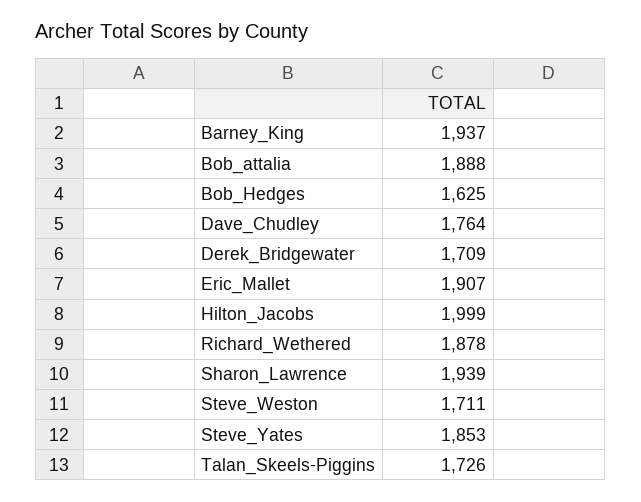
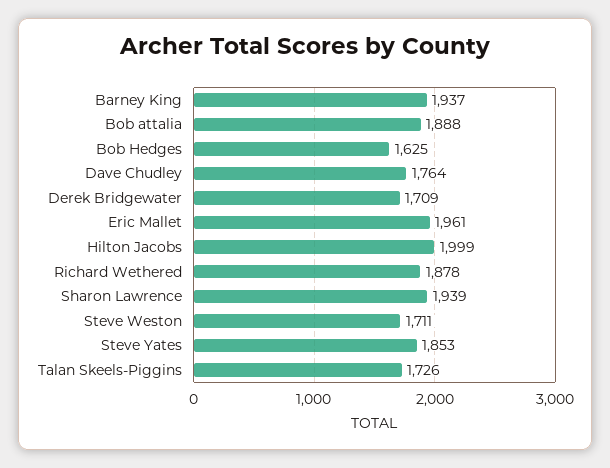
  {
    "Barney_King": 1937,
    "Bob_attalia": 1888,
    "Bob_Hedges": 1625,
    "Dave_Chudley": 1764,
    "Derek_Bridgewater": 1709,
-   "Eric_Mallet": 1907,
+   "Eric_Mallet": 1961,
    "Hilton_Jacobs": 1999,
    "Richard_Wethered": 1878,
    "Sharon_Lawrence": 1939,
    "Steve_Weston": 1711,
    "Steve_Yates": 1853,
    "Talan_Skeels-Piggins": 1726
  }

